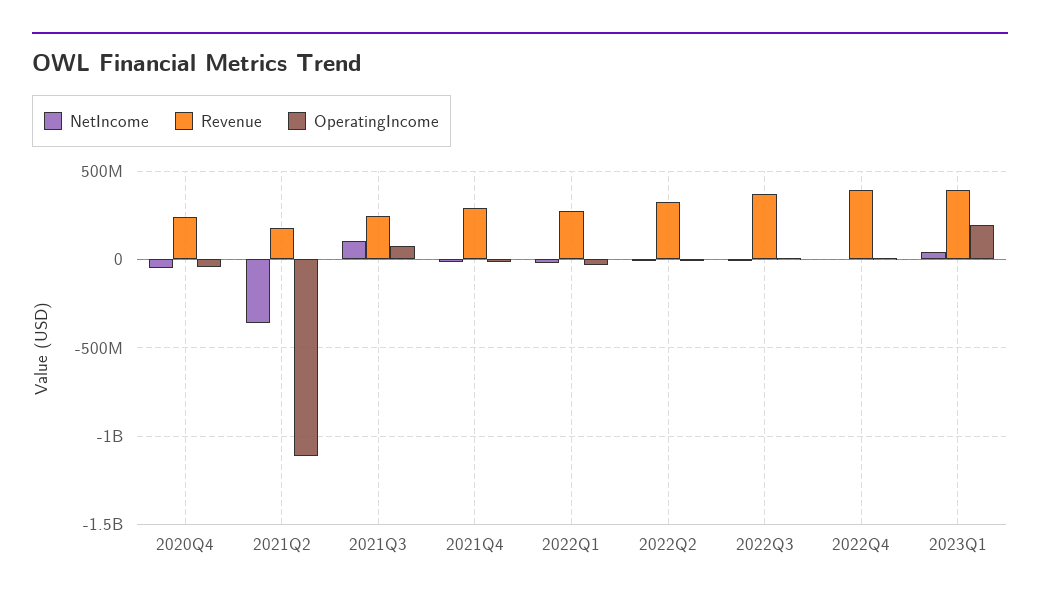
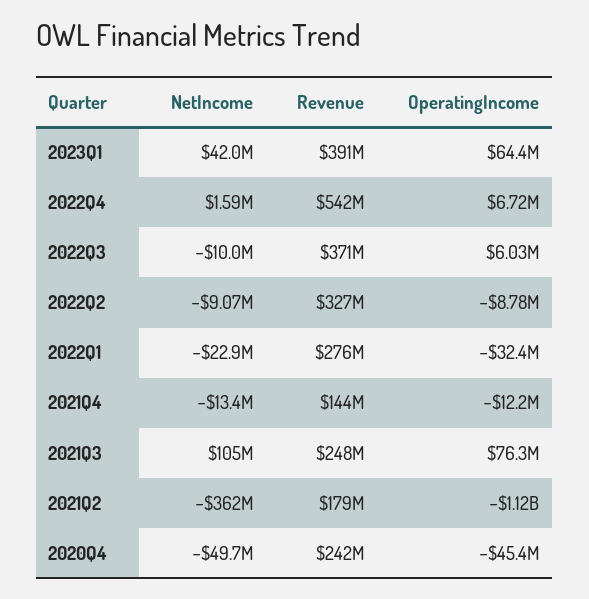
  {
    "NetIncome": {
      "2020Q4": -49700000,
      "2021Q2": -362000000,
      "2021Q3": 105000000,
      "2021Q4": -13400000,
      "2022Q1": -22900000,
      "2022Q2": -9070000,
      "2022Q3": -10000000,
      "2022Q4": 1590000,
      "2023Q1": 42000000
    },
    "Revenue": {
      "2020Q4": 242000000,
      "2021Q2": 179000000,
      "2021Q3": 248000000,
-     "2021Q4": 300000000,
+     "2021Q4": 144000000,
      "2022Q1": 276000000,
      "2022Q2": 327000000,
      "2022Q3": 371000000,
-     "2022Q4": 400000000,
+     "2022Q4": 542000000,
      "2023Q1": 391000000
    },
    "OperatingIncome": {
      "2020Q4": -45400000,
      "2021Q2": -1120000000,
      "2021Q3": 76300000,
      "2021Q4": -12200000,
      "2022Q1": -32400000,
      "2022Q2": -8780000,
      "2022Q3": 6030000,
      "2022Q4": 6720000,
-     "2023Q1": 200000000
+     "2023Q1": 64400000
    }
  }

